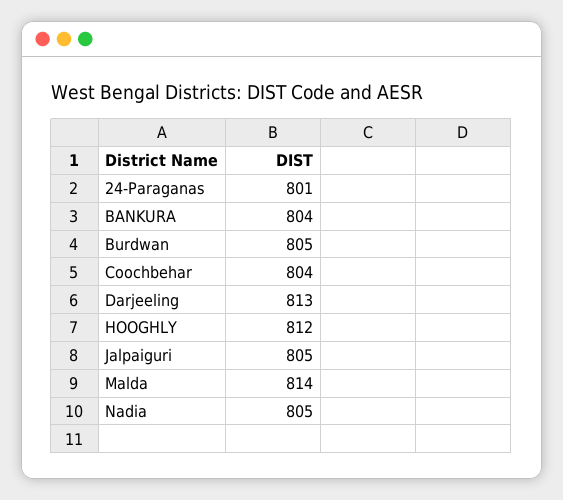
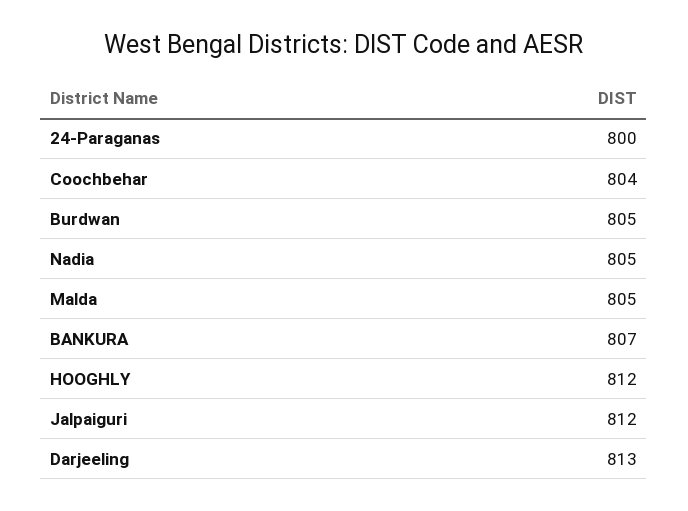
  {
-   "24-Paraganas": 801,
+   "24-Paraganas": 800,
-   "BANKURA": 804,
+   "BANKURA": 807,
    "Burdwan": 805,
    "Coochbehar": 804,
    "Darjeeling": 813,
    "HOOGHLY": 812,
-   "Jalpaiguri": 805,
+   "Jalpaiguri": 812,
-   "Malda": 814,
+   "Malda": 805,
    "Nadia": 805
  }

